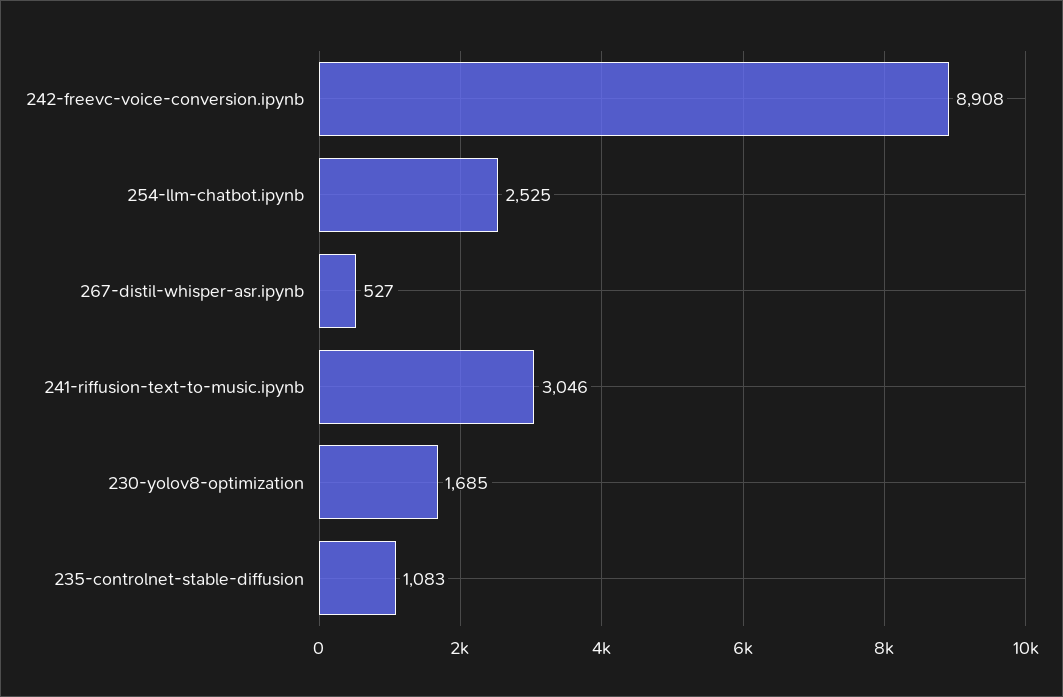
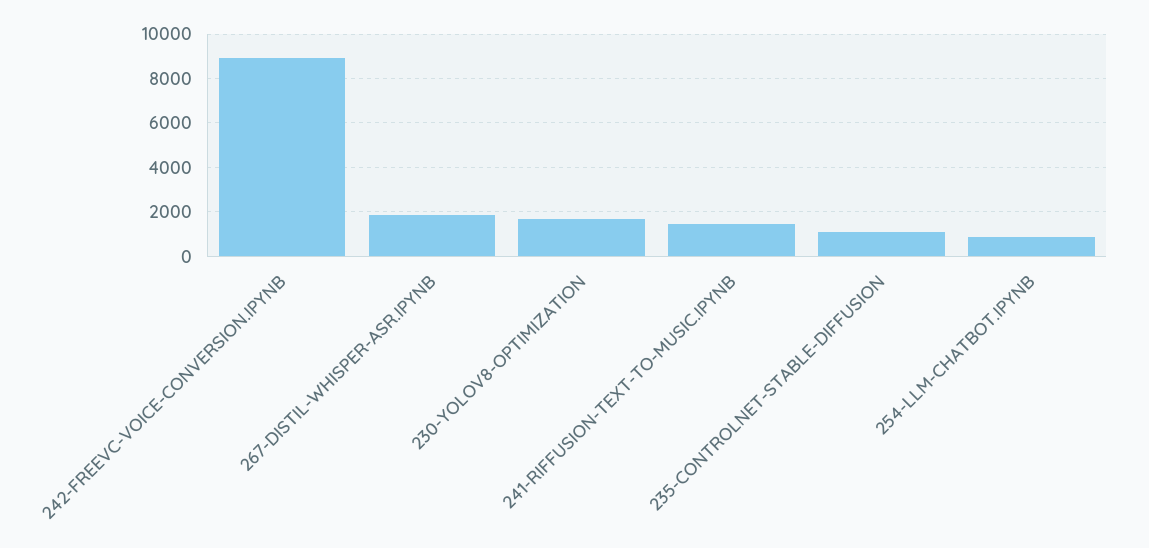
  {
    "242-freevc-voice-conversion.ipynb": 8908,
-   "254-llm-chatbot.ipynb": 2525,
+   "254-llm-chatbot.ipynb": 1000,
-   "267-distil-whisper-asr.ipynb": 527,
+   "267-distil-whisper-asr.ipynb": 2000,
-   "241-riffusion-text-to-music.ipynb": 3046,
+   "241-riffusion-text-to-music.ipynb": 1500,
    "230-yolov8-optimization": 1685,
    "235-controlnet-stable-diffusion": 1083
  }

